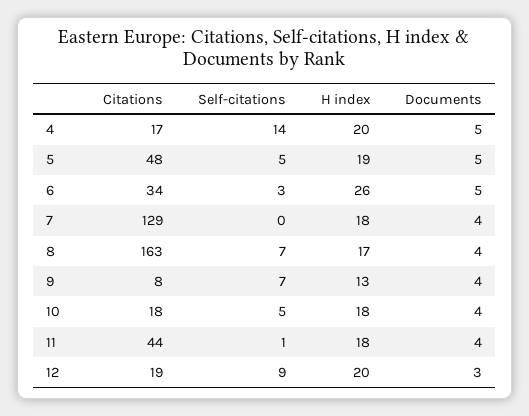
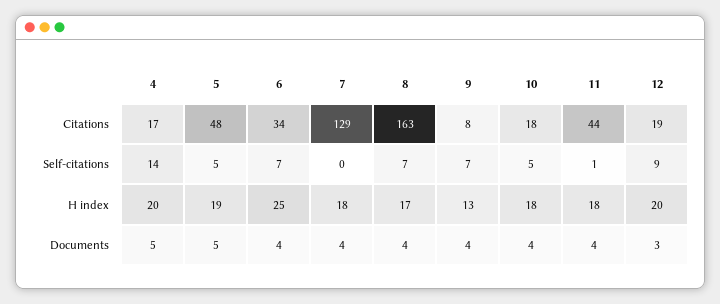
  {
    "Citations": {
      "4": 17,
      "5": 48,
      "6": 34,
      "7": 129,
      "8": 163,
      "9": 8,
      "10": 18,
      "11": 44,
      "12": 19
    },
    "Self-citations": {
      "4": 14,
      "5": 5,
-     "6": 3,
+     "6": 7,
      "7": 0,
      "8": 7,
      "9": 7,
      "10": 5,
      "11": 1,
      "12": 9
    },
    "H index": {
      "4": 20,
      "5": 19,
-     "6": 26,
+     "6": 25,
      "7": 18,
      "8": 17,
      "9": 13,
      "10": 18,
      "11": 18,
      "12": 20
    },
    "Documents": {
      "4": 5,
      "5": 5,
-     "6": 5,
+     "6": 4,
      "7": 4,
      "8": 4,
      "9": 4,
      "10": 4,
      "11": 4,
      "12": 3
    }
  }

